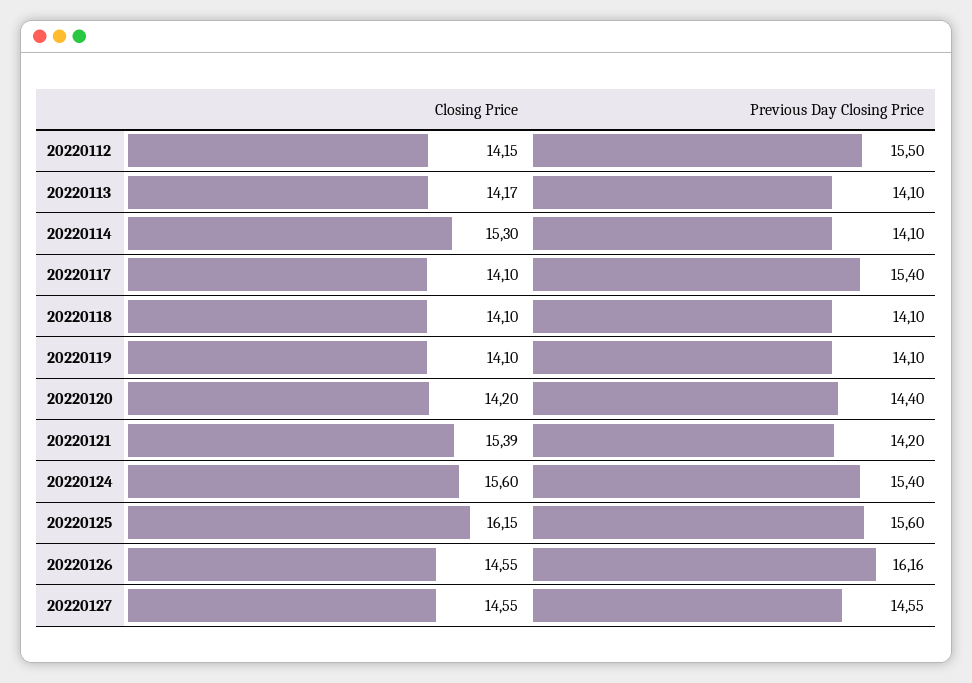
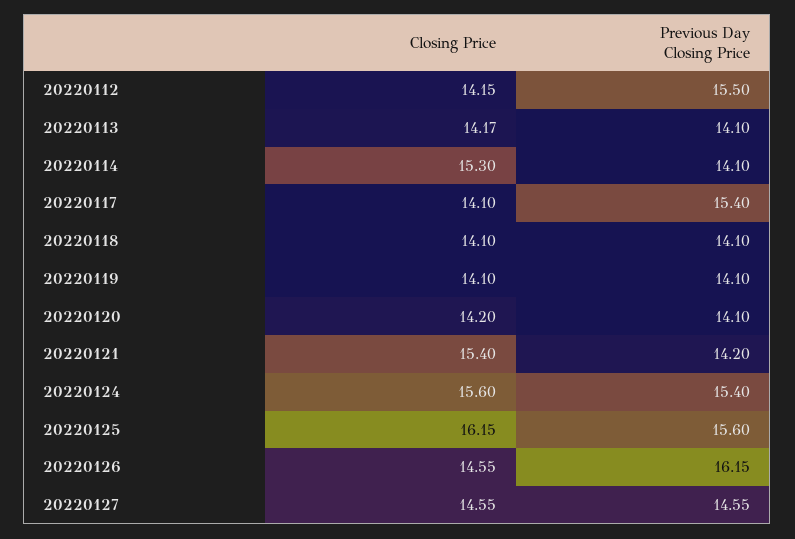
  {
    "Closing Price": {
      "20220112": 14.15,
      "20220113": 14.17,
      "20220114": 15.3,
      "20220117": 14.1,
      "20220118": 14.1,
      "20220119": 14.1,
      "20220120": 14.2,
-     "20220121": 15.39,
+     "20220121": 15.4,
      "20220124": 15.6,
      "20220125": 16.15,
      "20220126": 14.55,
      "20220127": 14.55
    },
    "Previous Day Closing Price": {
      "20220112": 15.5,
      "20220113": 14.1,
      "20220114": 14.1,
      "20220117": 15.4,
      "20220118": 14.1,
      "20220119": 14.1,
-     "20220120": 14.4,
+     "20220120": 14.1,
      "20220121": 14.2,
      "20220124": 15.4,
      "20220125": 15.6,
-     "20220126": 16.16,
+     "20220126": 16.15,
      "20220127": 14.55
    }
  }

